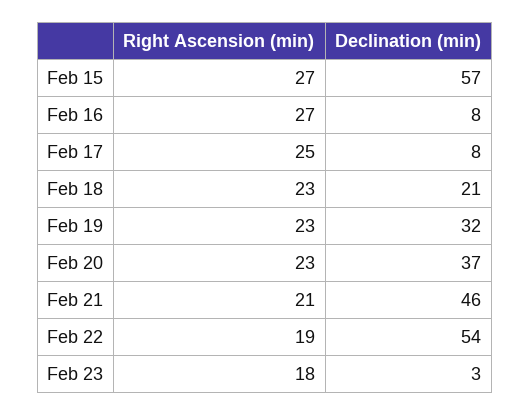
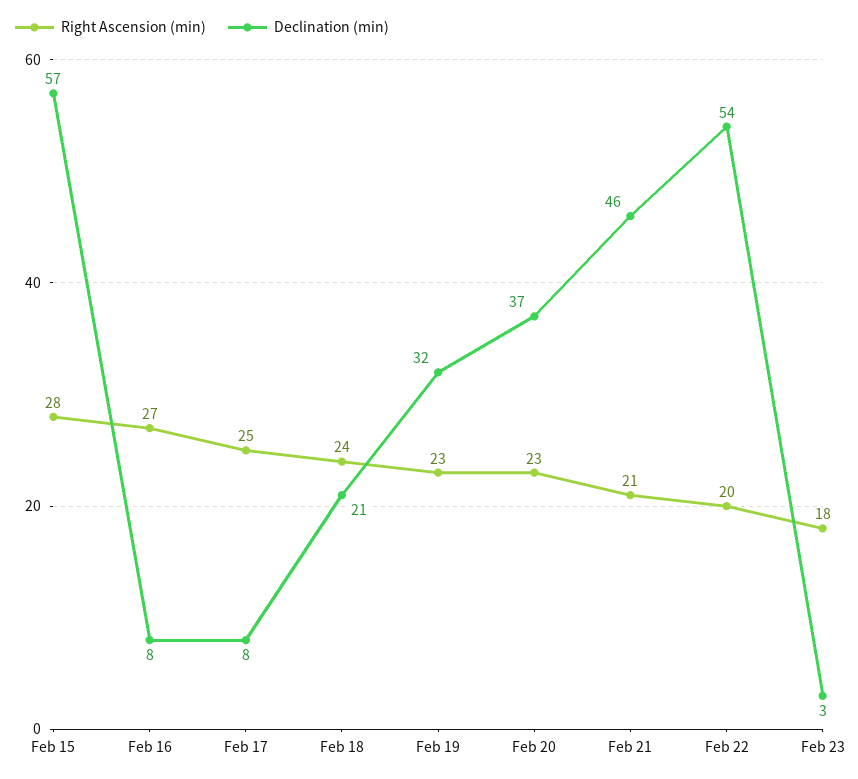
  {
    "Right Ascension (min)": {
-     "Feb 15": 27,
+     "Feb 15": 28,
      "Feb 16": 27,
      "Feb 17": 25,
-     "Feb 18": 23,
+     "Feb 18": 24,
      "Feb 19": 23,
      "Feb 20": 23,
      "Feb 21": 21,
-     "Feb 22": 19,
+     "Feb 22": 20,
      "Feb 23": 18
    },
    "Declination (min)": {
      "Feb 15": 57,
      "Feb 16": 8,
      "Feb 17": 8,
      "Feb 18": 21,
      "Feb 19": 32,
      "Feb 20": 37,
      "Feb 21": 46,
      "Feb 22": 54,
      "Feb 23": 3
    }
  }

